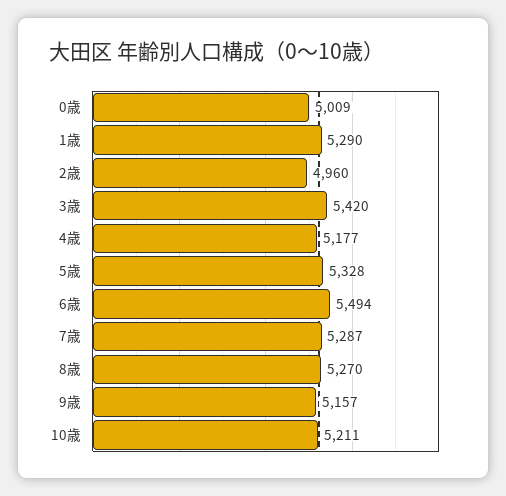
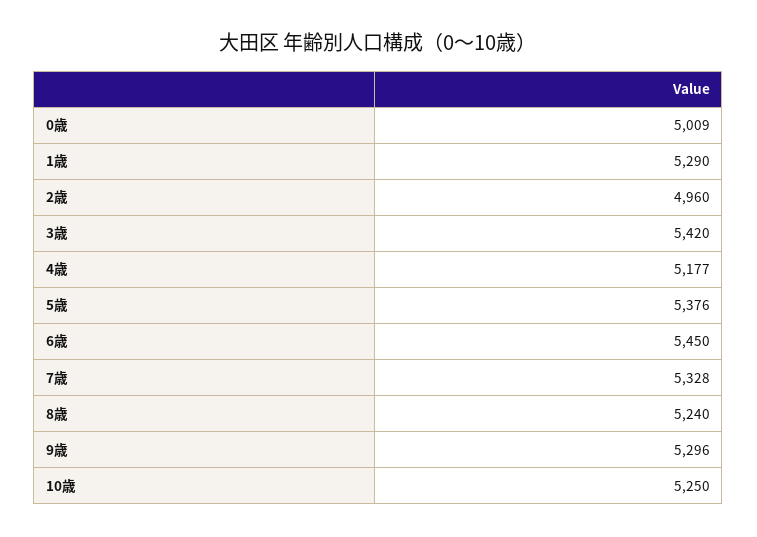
  {
    "0歳": 5009,
    "1歳": 5290,
    "2歳": 4960,
    "3歳": 5420,
    "4歳": 5177,
-   "5歳": 5328,
+   "5歳": 5376,
-   "6歳": 5494,
+   "6歳": 5450,
-   "7歳": 5287,
+   "7歳": 5328,
-   "8歳": 5270,
+   "8歳": 5240,
-   "9歳": 5157,
+   "9歳": 5296,
-   "10歳": 5211
+   "10歳": 5250
  }

